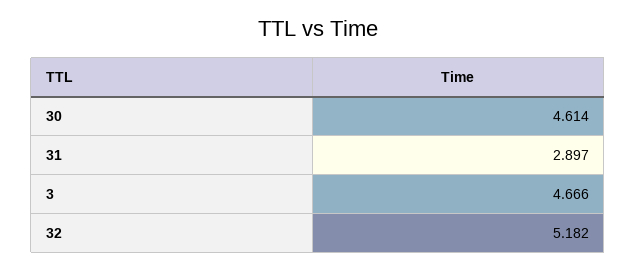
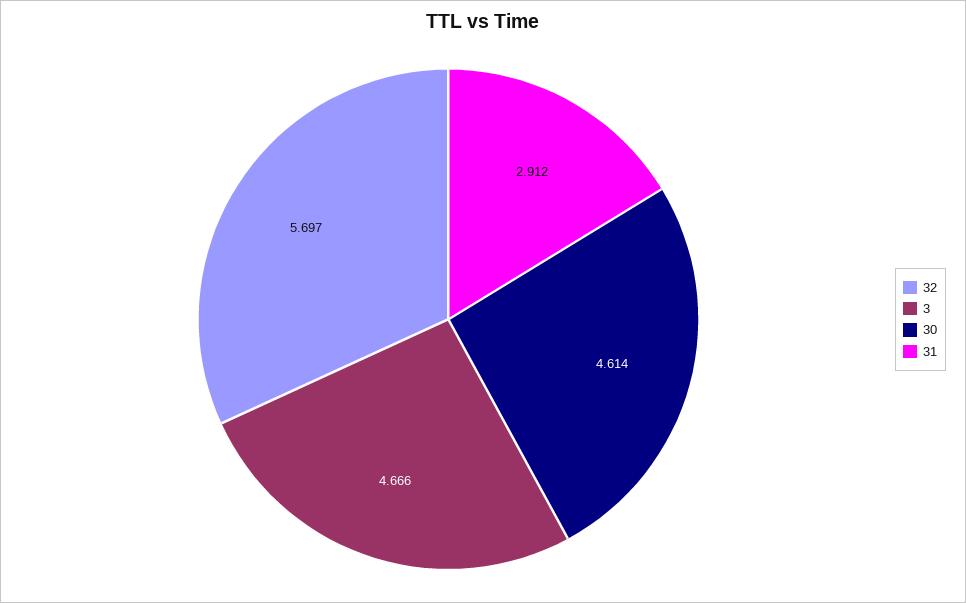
  {
    "30": 4.614,
-   "31": 2.897,
+   "31": 2.912,
    "3": 4.666,
-   "32": 5.182
+   "32": 5.697
  }

